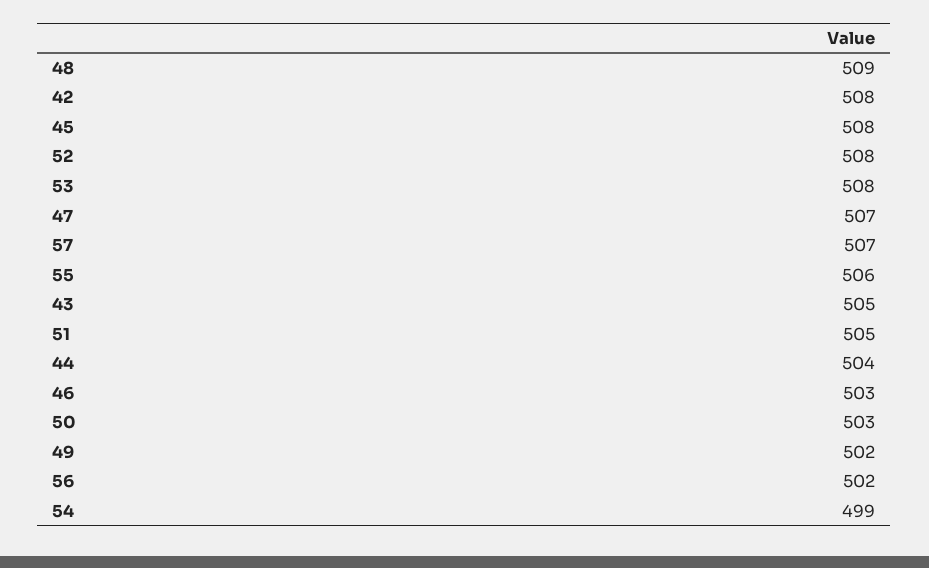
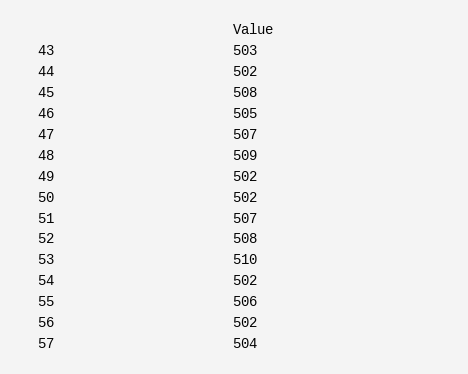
  {
    "48": 509,
-   "42": 508,
    "45": 508,
    "52": 508,
-   "53": 508,
+   "53": 510,
    "47": 507,
-   "57": 507,
+   "57": 504,
    "55": 506,
-   "43": 505,
+   "43": 503,
-   "51": 505,
+   "51": 507,
-   "44": 504,
+   "44": 502,
-   "46": 503,
+   "46": 505,
-   "50": 503,
+   "50": 502,
    "49": 502,
    "56": 502,
-   "54": 499
+   "54": 502
  }

